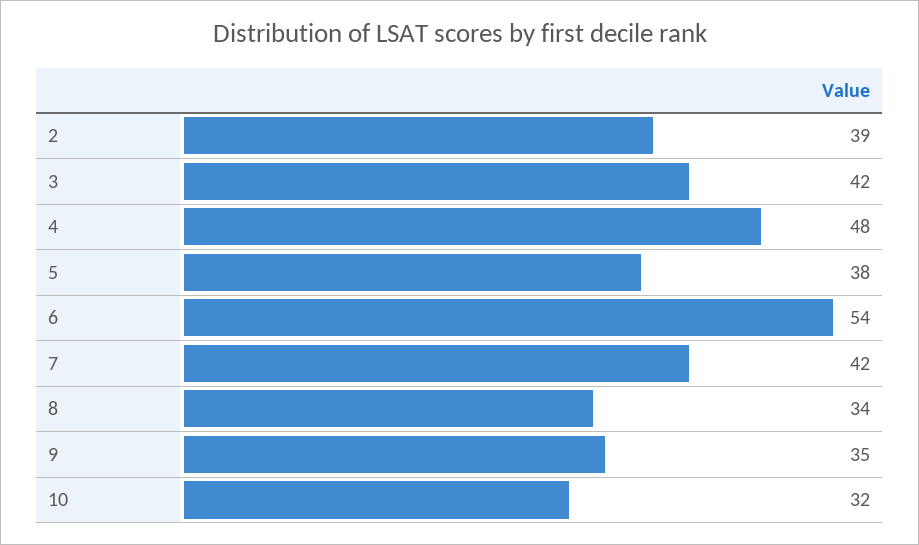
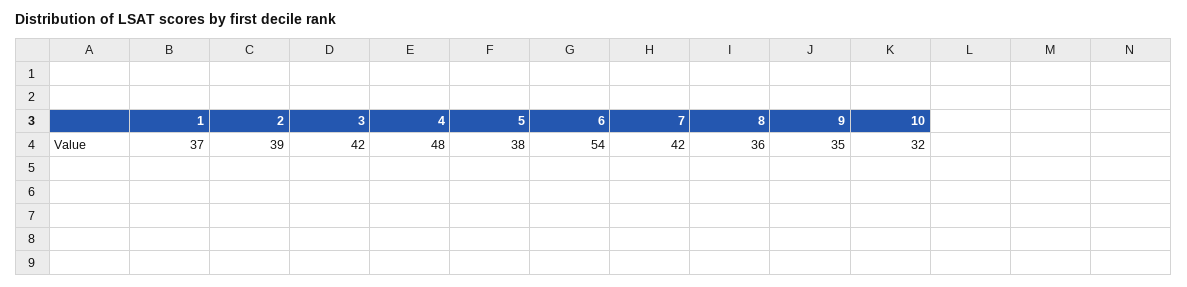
  {
    "2": 39,
    "3": 42,
    "4": 48,
    "5": 38,
    "6": 54,
    "7": 42,
-   "8": 34,
+   "8": 36,
    "9": 35,
-   "10": 32
+   "10": 32,
+   "1": 37
  }

